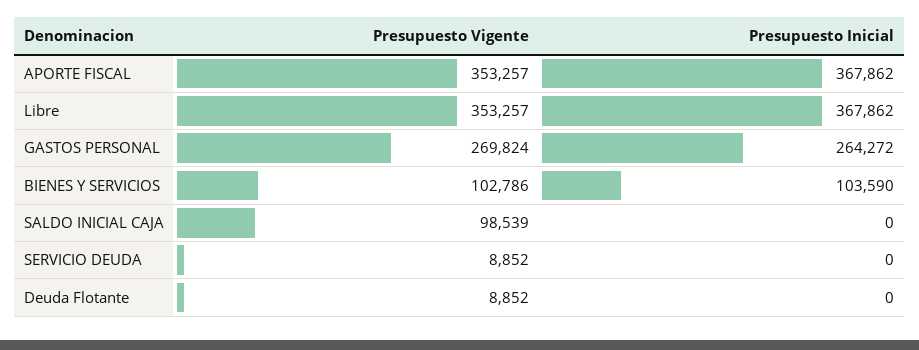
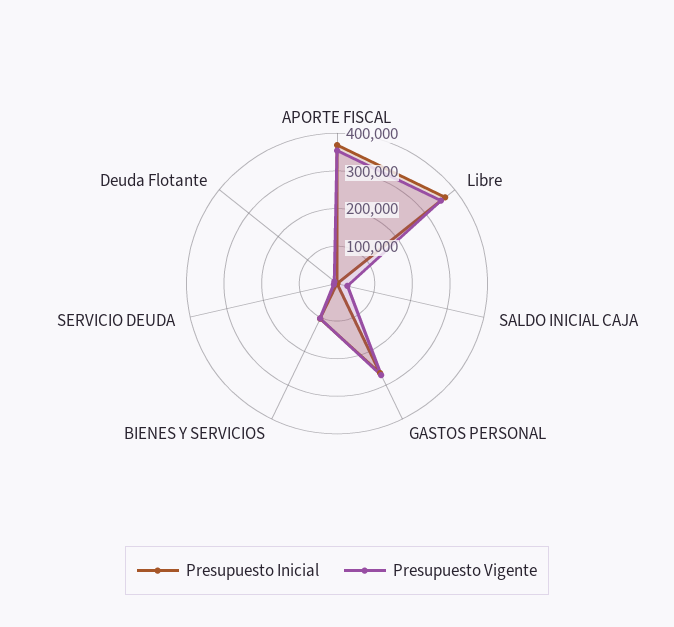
  {
    "Presupuesto Vigente": {
      "APORTE FISCAL": 353257,
      "Libre": 353257,
      "GASTOS PERSONAL": 269824,
      "BIENES Y SERVICIOS": 102786,
-     "SALDO INICIAL CAJA": 98539,
+     "SALDO INICIAL CAJA": 25000,
      "SERVICIO DEUDA": 8852,
      "Deuda Flotante": 8852
    },
    "Presupuesto Inicial": {
      "APORTE FISCAL": 367862,
      "Libre": 367862,
      "GASTOS PERSONAL": 264272,
      "BIENES Y SERVICIOS": 103590,
      "SALDO INICIAL CAJA": 0,
      "SERVICIO DEUDA": 0,
      "Deuda Flotante": 0
    }
  }

